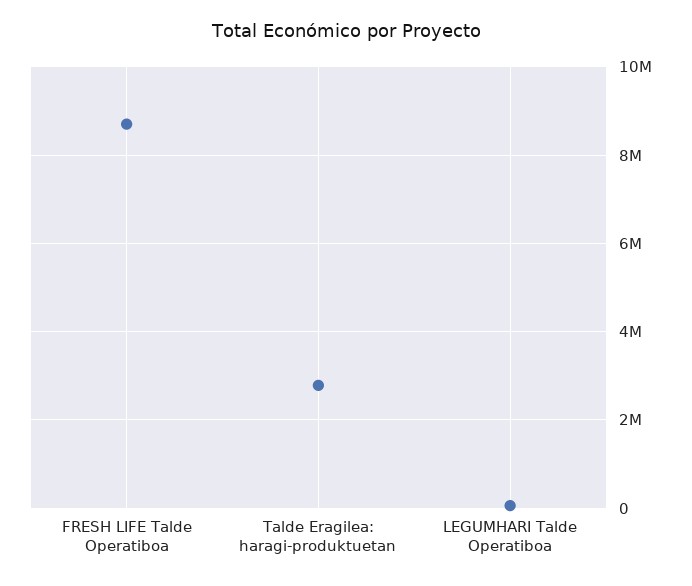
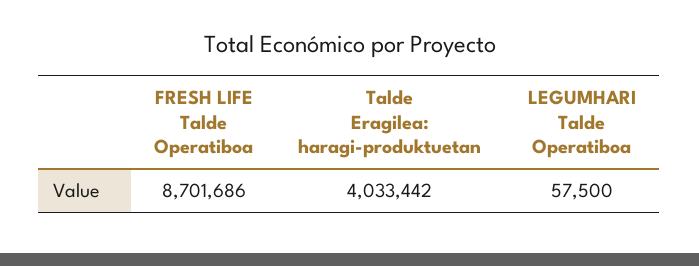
  {
    "FRESH LIFE Talde Operatiboa": 8701686,
-   "Talde Eragilea: haragi-produktuetan": 2800000,
+   "Talde Eragilea: haragi-produktuetan": 4033442,
    "LEGUMHARI Talde Operatiboa": 57500
  }

